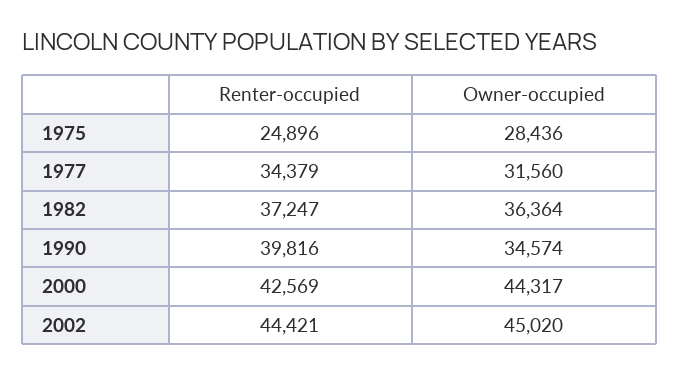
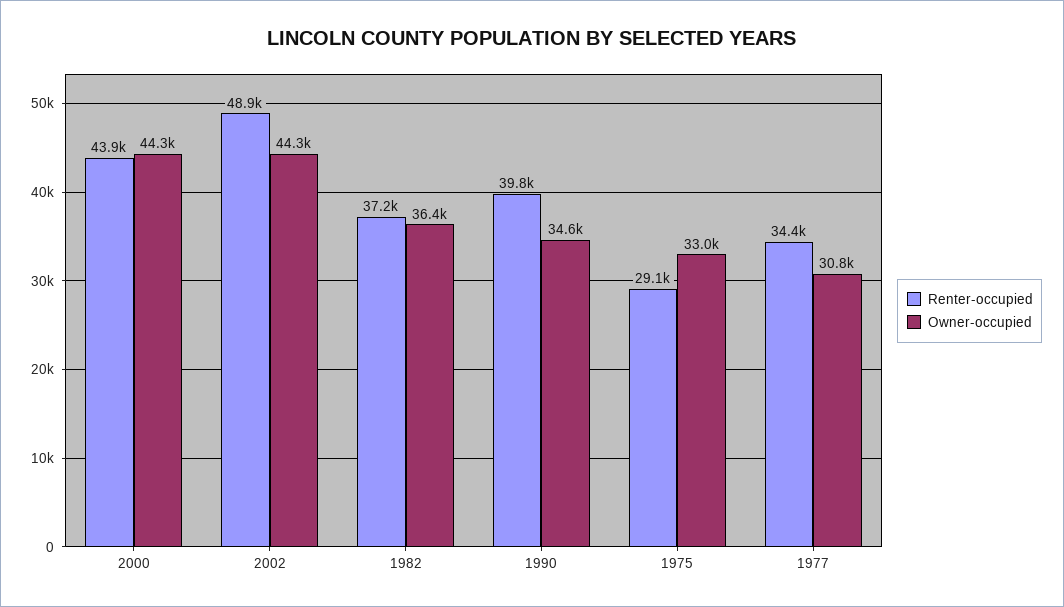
  {
    "Renter-occupied": {
-     "1975": 24896,
+     "1975": 29100,
      "1977": 34379,
      "1982": 37247,
      "1990": 39816,
-     "2000": 42569,
+     "2000": 43900,
-     "2002": 44421
+     "2002": 48900
    },
    "Owner-occupied": {
-     "1975": 28436,
+     "1975": 33000,
-     "1977": 31560,
+     "1977": 30800,
      "1982": 36364,
      "1990": 34574,
      "2000": 44317,
-     "2002": 45020
+     "2002": 44300
    }
  }

